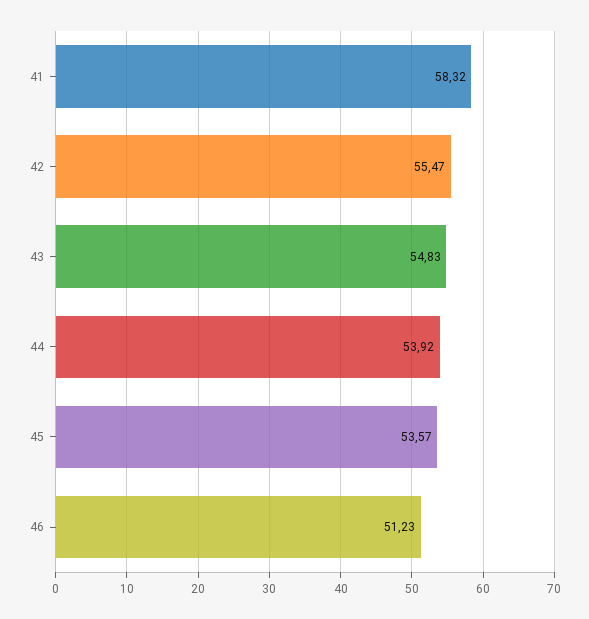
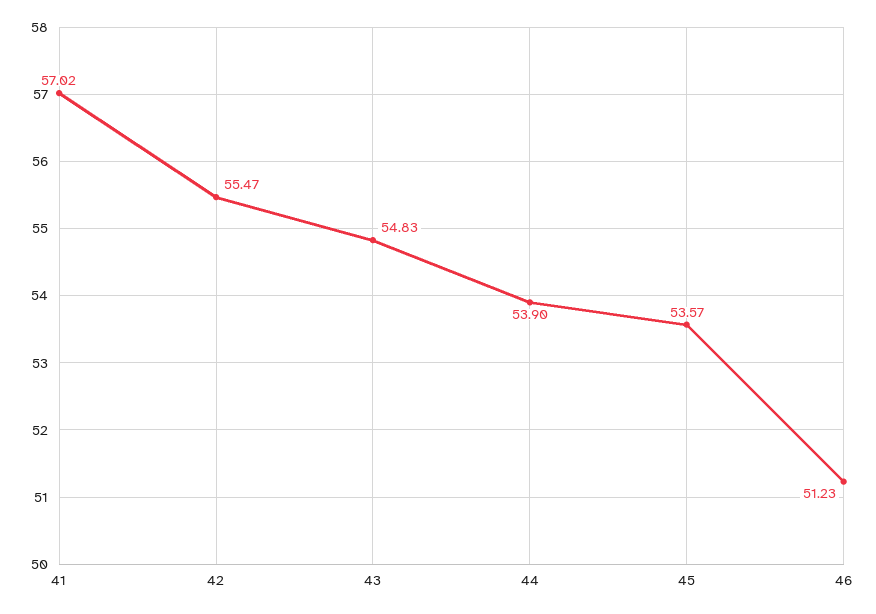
  {
-   "41": 58.32,
+   "41": 57.02,
    "42": 55.47,
    "43": 54.83,
-   "44": 53.92,
+   "44": 53.9,
    "45": 53.57,
    "46": 51.23
  }

